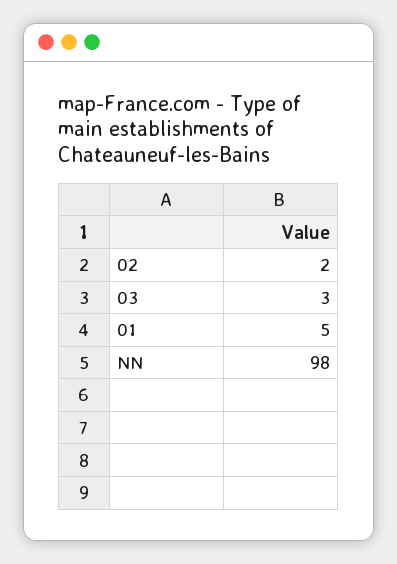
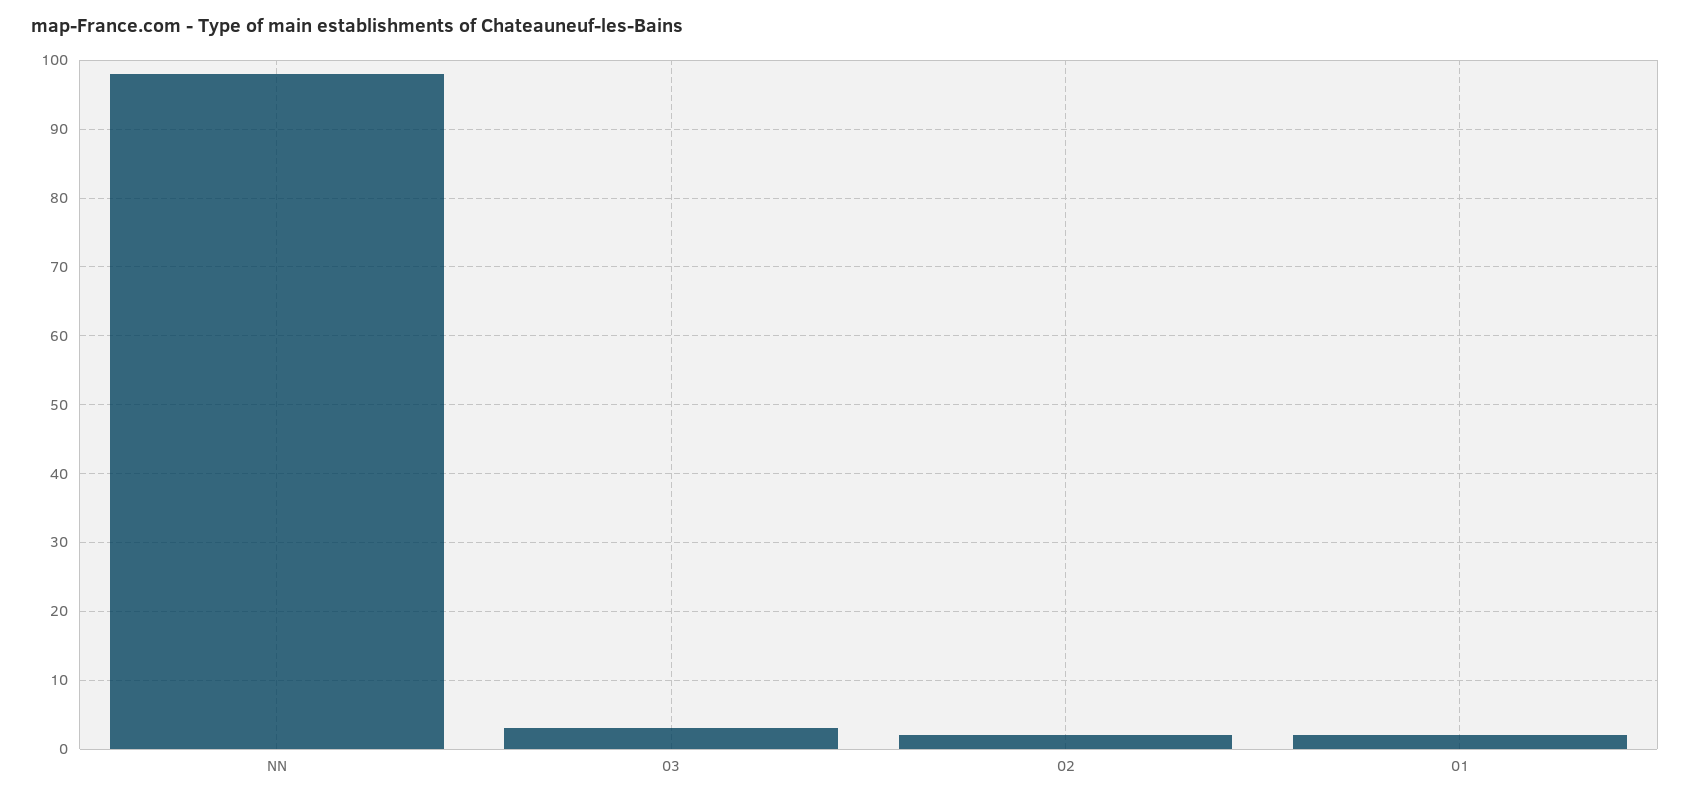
  {
    "02": 2,
    "03": 3,
-   "01": 5,
+   "01": 2,
    "NN": 98
  }

